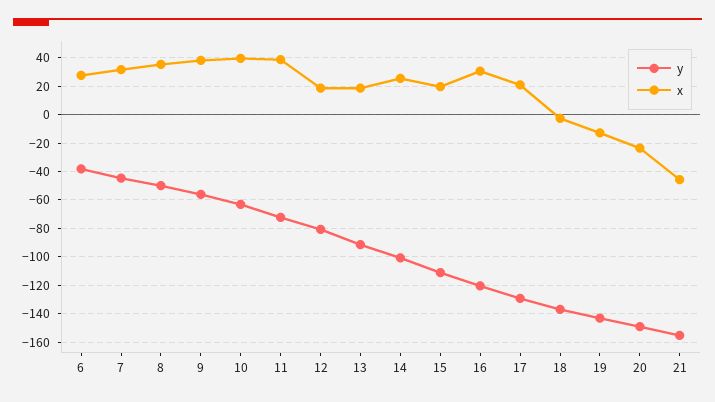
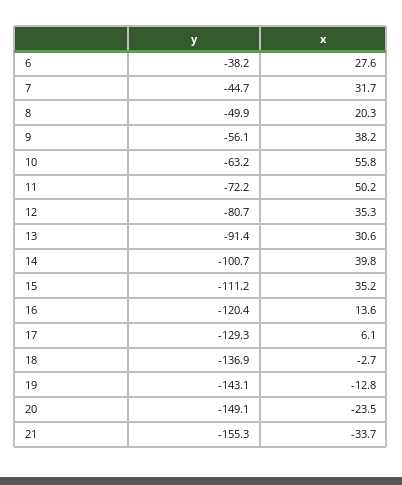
  {
    "y": {
      "6": -38.2,
      "7": -44.7,
      "8": -49.9,
      "9": -56.1,
      "10": -63.2,
      "11": -72.2,
      "12": -80.7,
      "13": -91.4,
      "14": -100.7,
      "15": -111.2,
      "16": -120.4,
      "17": -129.3,
      "18": -136.9,
      "19": -143.1,
      "20": -149.1,
      "21": -155.3
    },
    "x": {
      "6": 27.6,
      "7": 31.7,
-     "8": 35,
+     "8": 20.3,
      "9": 38.2,
-     "10": 40,
+     "10": 55.8,
-     "11": 40,
+     "11": 50.2,
-     "12": 20,
+     "12": 35.3,
-     "13": 20,
+     "13": 30.6,
-     "14": 25,
+     "14": 39.8,
-     "15": 20,
+     "15": 35.2,
-     "16": 30,
+     "16": 13.6,
-     "17": 20,
+     "17": 6.1,
      "18": -2.7,
      "19": -12.8,
      "20": -23.5,
-     "21": -45
+     "21": -33.7
    }
  }

